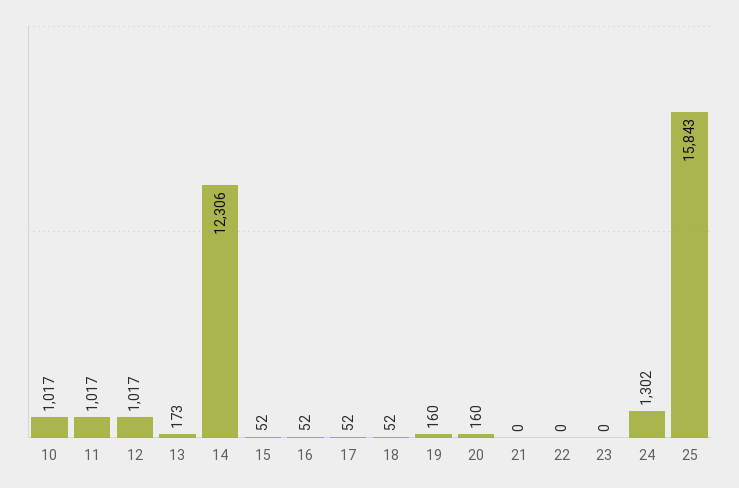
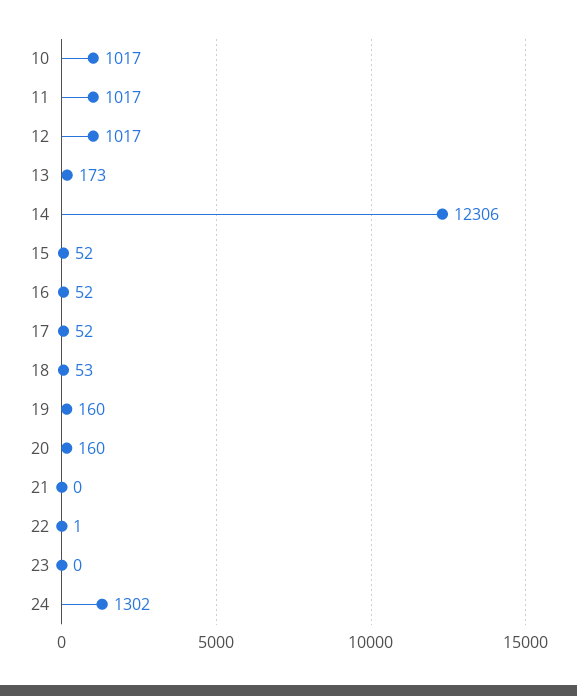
  {
    "10": 1017,
    "11": 1017,
    "12": 1017,
    "13": 173,
    "14": 12306,
    "15": 52,
    "16": 52,
    "17": 52,
-   "18": 52,
+   "18": 53,
    "19": 160,
    "20": 160,
    "21": 0,
-   "22": 0,
+   "22": 1,
    "23": 0,
-   "24": 1302,
+   "24": 1302
-   "25": 15843
  }

